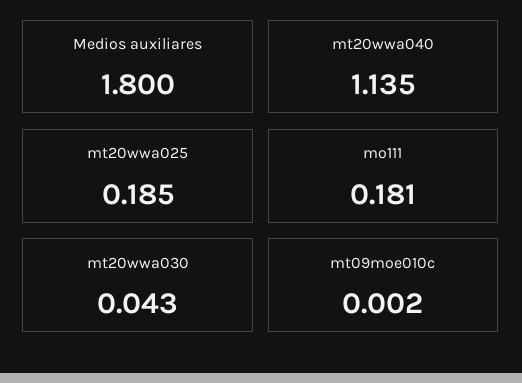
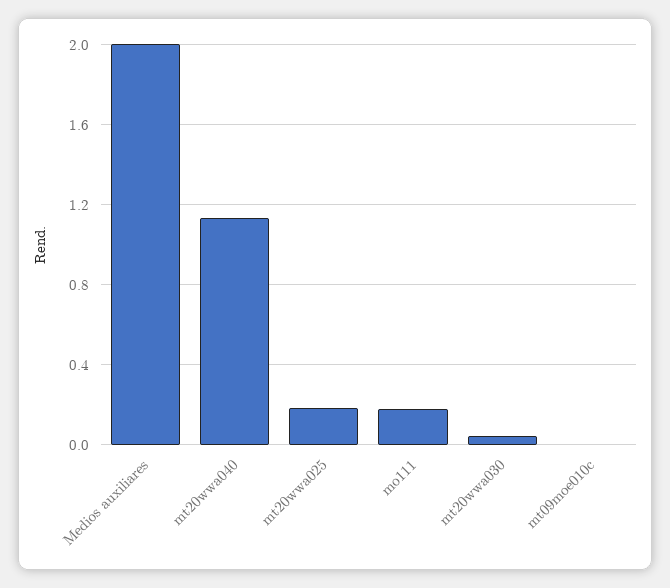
  {
-   "Medios auxiliares": 1.8,
+   "Medios auxiliares": 2,
    "mt20wwa040": 1.135,
    "mt20wwa025": 0.185,
    "mo111": 0.181,
    "mt20wwa030": 0.043,
    "mt09moe010c": 0.002
  }

